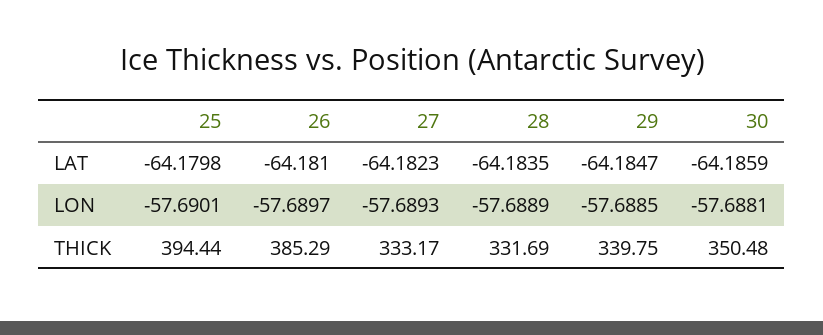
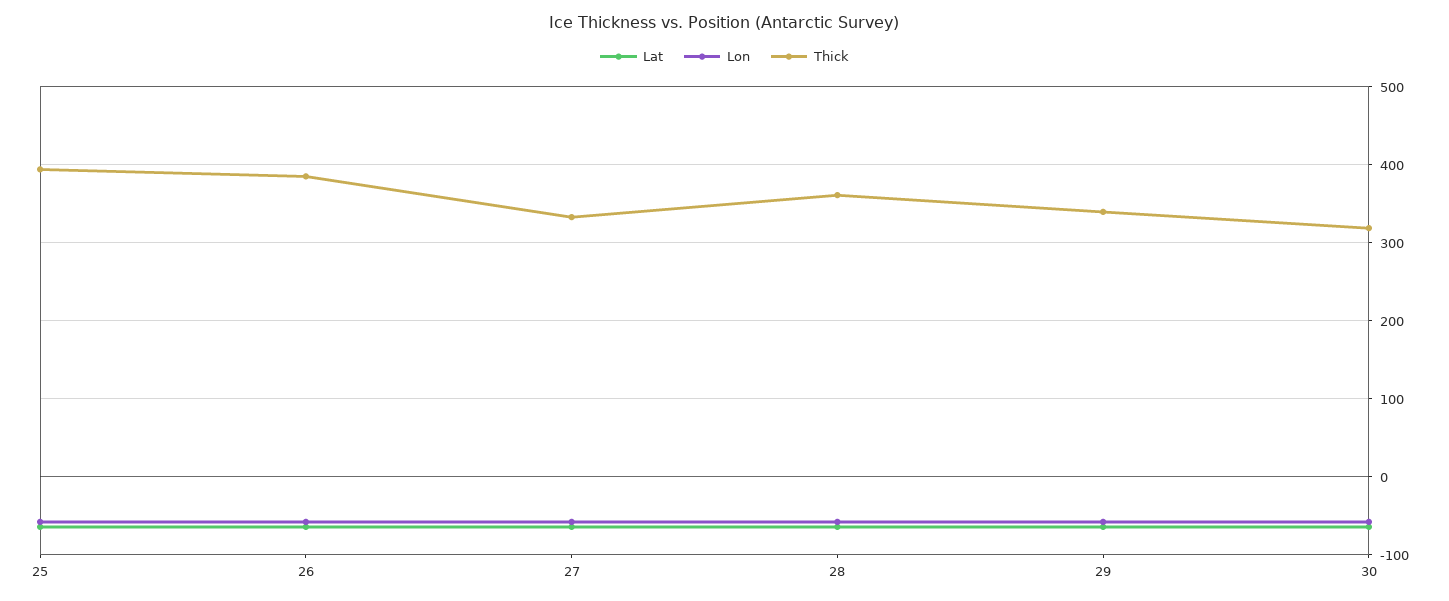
  {
    "LAT": {
      "25": -64.1798,
      "26": -64.181,
      "27": -64.1823,
      "28": -64.1835,
      "29": -64.1847,
      "30": -64.1859
    },
    "LON": {
      "25": -57.6901,
      "26": -57.6897,
      "27": -57.6893,
      "28": -57.6889,
      "29": -57.6885,
      "30": -57.6881
    },
    "THICK": {
      "25": 394.44,
      "26": 385.29,
      "27": 333.17,
-     "28": 331.69,
+     "28": 360,
      "29": 339.75,
-     "30": 350.48
+     "30": 320
    }
  }

